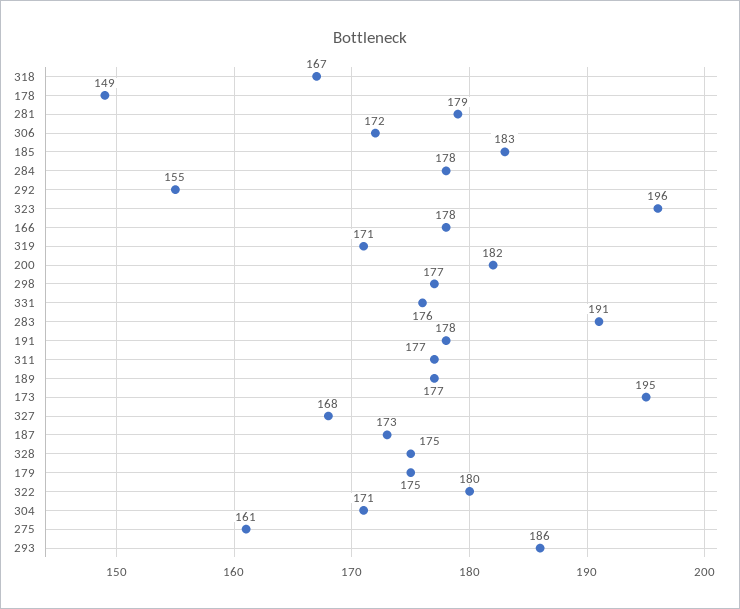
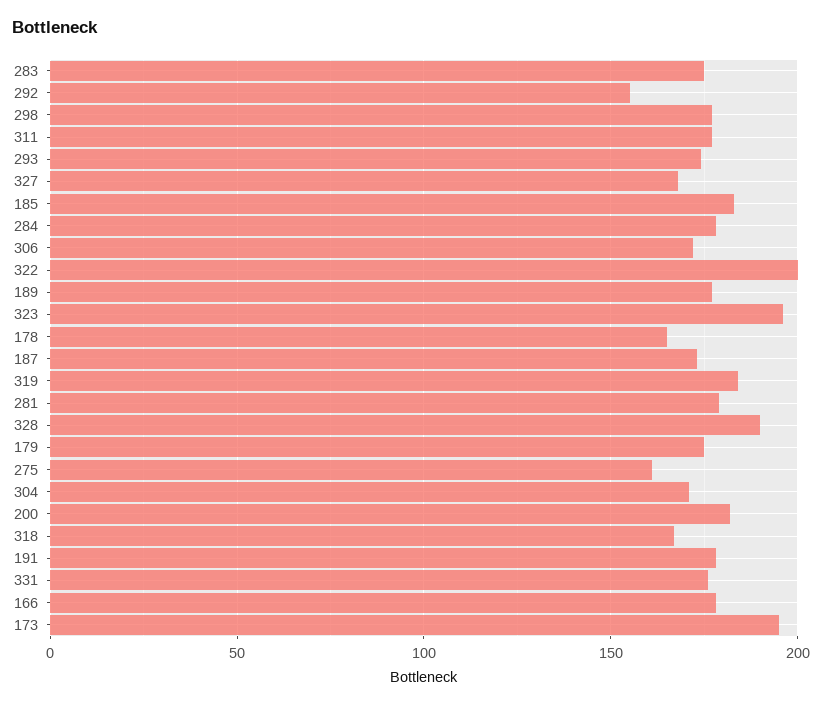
  {
    "318": 167,
-   "178": 149,
+   "178": 165,
    "281": 179,
    "306": 172,
    "185": 183,
    "284": 178,
    "292": 155,
    "323": 196,
    "166": 178,
-   "319": 171,
+   "319": 185,
    "200": 182,
    "298": 177,
    "331": 176,
-   "283": 191,
+   "283": 175,
    "191": 178,
    "311": 177,
    "189": 177,
    "173": 195,
    "327": 168,
    "187": 173,
-   "328": 175,
+   "328": 190,
    "179": 175,
-   "322": 180,
+   "322": 200,
    "304": 171,
    "275": 161,
-   "293": 186
+   "293": 175
  }

